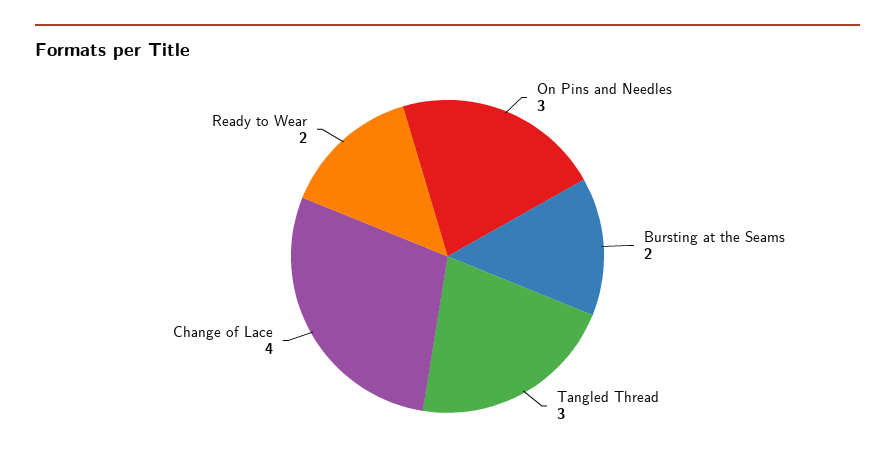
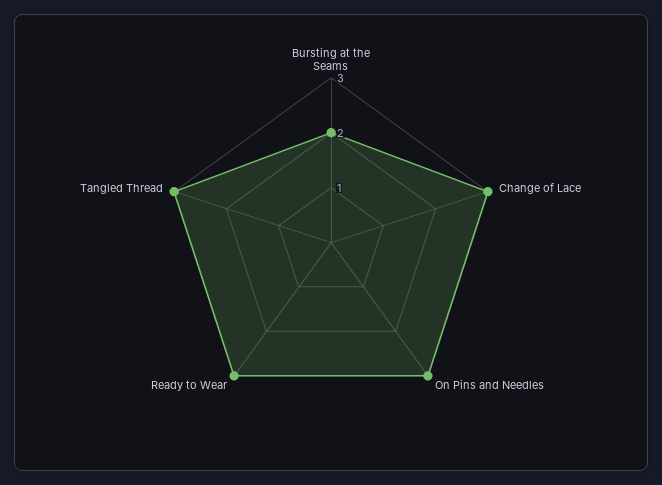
  {
    "On Pins and Needles": 3,
    "Bursting at the Seams": 2,
    "Tangled Thread": 3,
-   "Change of Lace": 4,
+   "Change of Lace": 3,
-   "Ready to Wear": 2
+   "Ready to Wear": 3
  }

